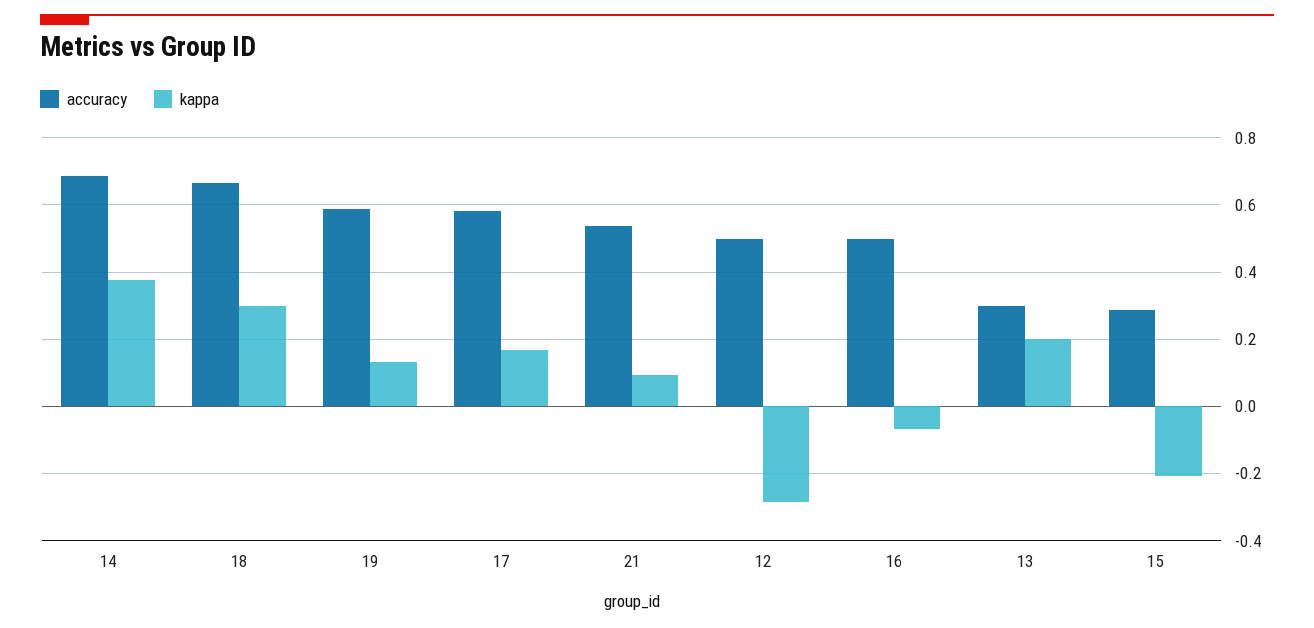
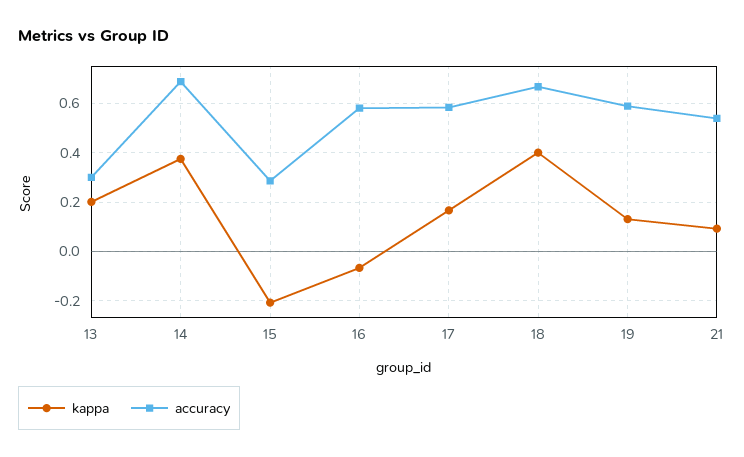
  {
    "accuracy": {
      "14": 0.68,
      "18": 0.66,
      "19": 0.58,
      "17": 0.58,
      "21": 0.54,
-     "12": 0.5,
-     "16": 0.5,
+     "16": 0.575,
      "13": 0.3,
      "15": 0.28
    },
    "kappa": {
      "14": 0.38,
-     "18": 0.3,
+     "18": 0.4,
      "19": 0.14,
      "17": 0.16,
      "21": 0.1,
-     "12": -0.28,
      "16": -0.06,
      "13": 0.2,
      "15": -0.2
    }
  }

